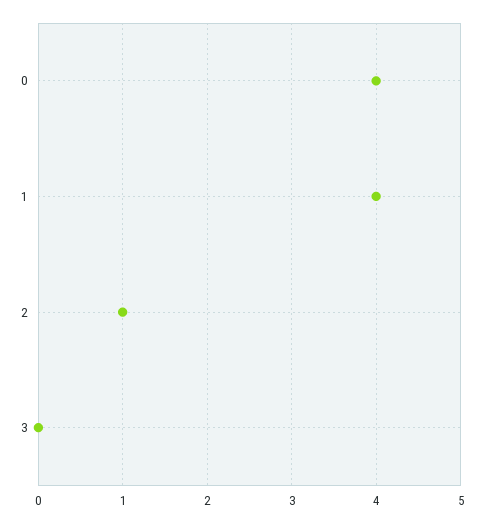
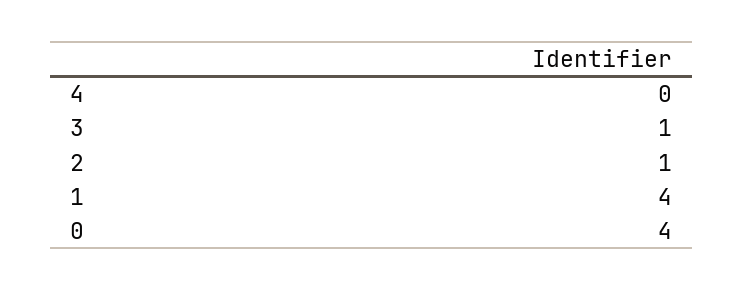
  {
    "0": 4,
    "1": 4,
    "2": 1,
-   "3": 0
+   "3": 1,
+   "4": 0
  }

